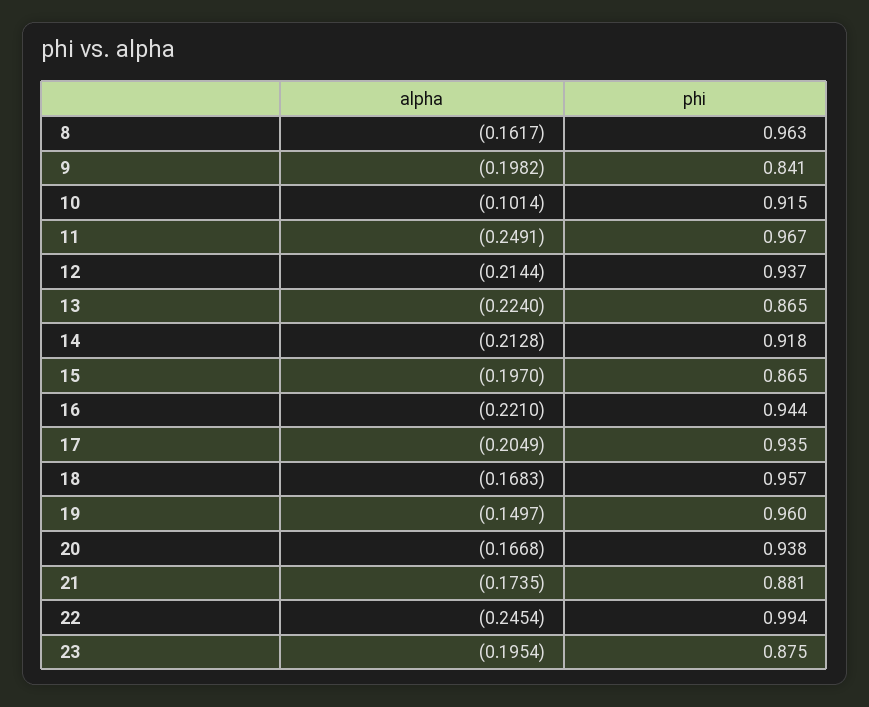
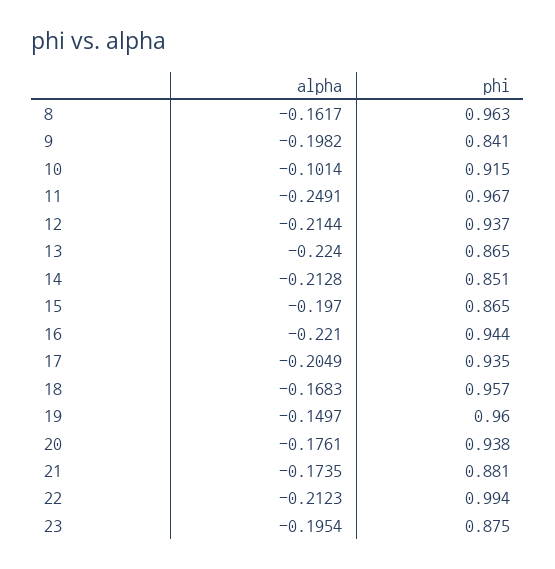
  {
    "alpha": {
      "8": -0.1617,
      "9": -0.1982,
      "10": -0.1014,
      "11": -0.2491,
      "12": -0.2144,
      "13": -0.224,
      "14": -0.2128,
      "15": -0.197,
      "16": -0.221,
      "17": -0.2049,
      "18": -0.1683,
      "19": -0.1497,
-     "20": -0.1668,
+     "20": -0.1761,
      "21": -0.1735,
-     "22": -0.2454,
+     "22": -0.2123,
      "23": -0.1954
    },
    "phi": {
      "8": 0.963,
      "9": 0.841,
      "10": 0.915,
      "11": 0.967,
      "12": 0.937,
      "13": 0.865,
-     "14": 0.918,
+     "14": 0.851,
      "15": 0.865,
      "16": 0.944,
      "17": 0.935,
      "18": 0.957,
      "19": 0.96,
      "20": 0.938,
      "21": 0.881,
      "22": 0.994,
      "23": 0.875
    }
  }

